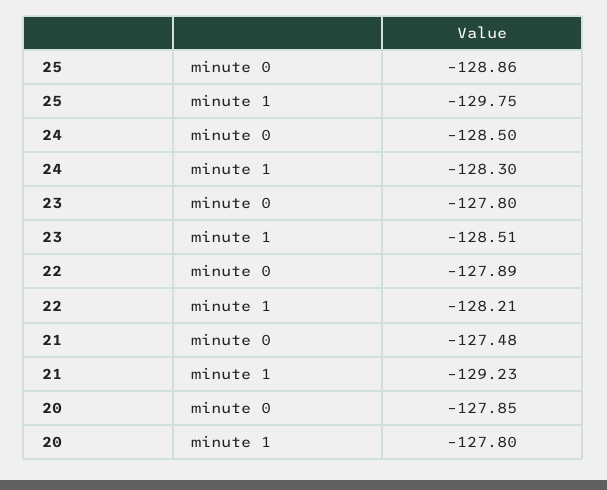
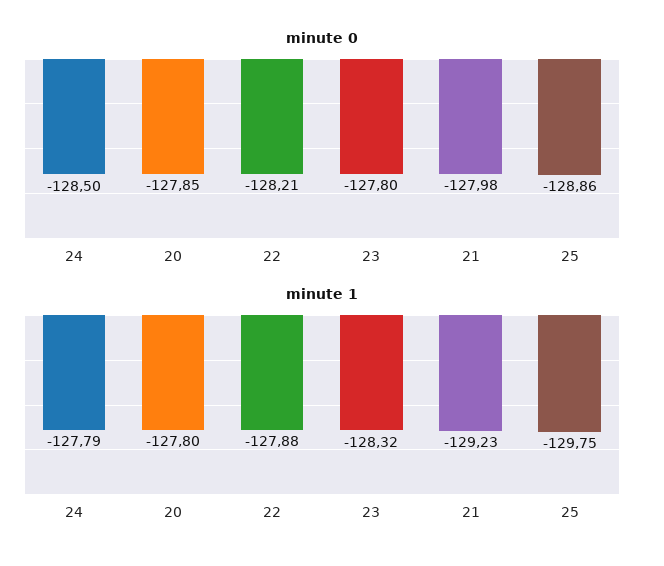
  {
    "minute 0": {
      "25": -128.86,
      "24": -128.5,
      "23": -127.8,
-     "22": -127.89,
+     "22": -128.21,
-     "21": -127.48,
+     "21": -127.98,
      "20": -127.85
    },
    "minute 1": {
      "25": -129.75,
-     "24": -128.3,
+     "24": -127.79,
-     "23": -128.51,
+     "23": -128.32,
-     "22": -128.21,
+     "22": -127.88,
      "21": -129.23,
      "20": -127.8
    }
  }

